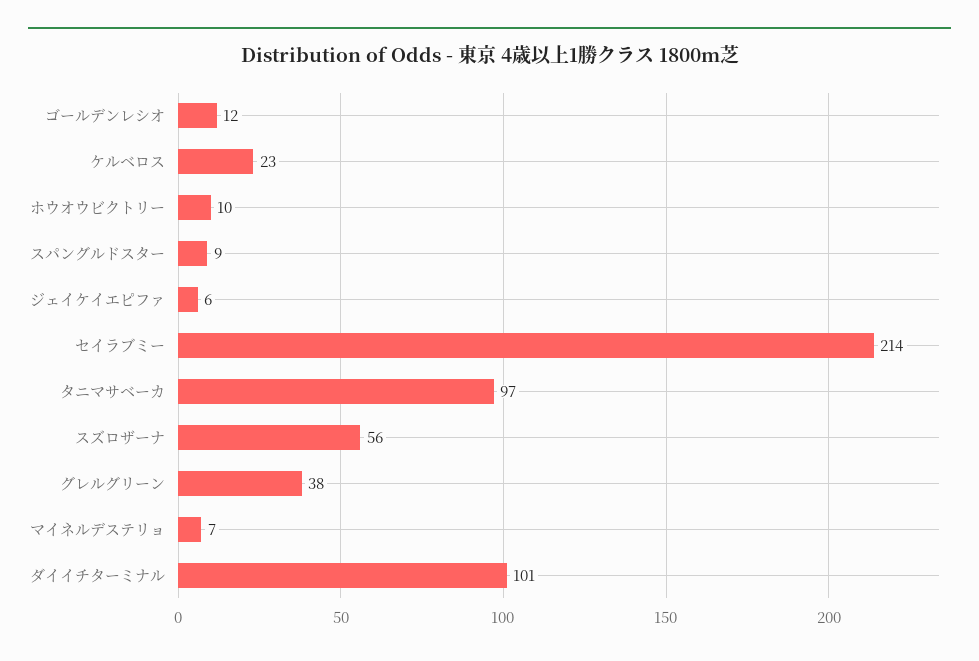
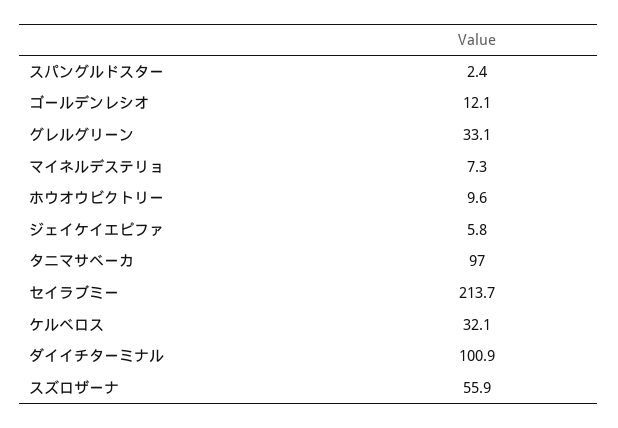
  {
    "ゴールデンレシオ": 12.1,
-   "ケルベロス": 23,
+   "ケルベロス": 32.1,
    "ホウオウビクトリー": 9.6,
-   "スパングルドスター": 9,
+   "スパングルドスター": 2.4,
    "ジェイケイエピファ": 5.8,
    "セイラブミー": 213.7,
    "タニマサベーカ": 97,
    "スズロザーナ": 55.9,
-   "グレルグリーン": 38,
+   "グレルグリーン": 33.1,
    "マイネルデステリョ": 7.3,
    "ダイイチターミナル": 100.9
  }

